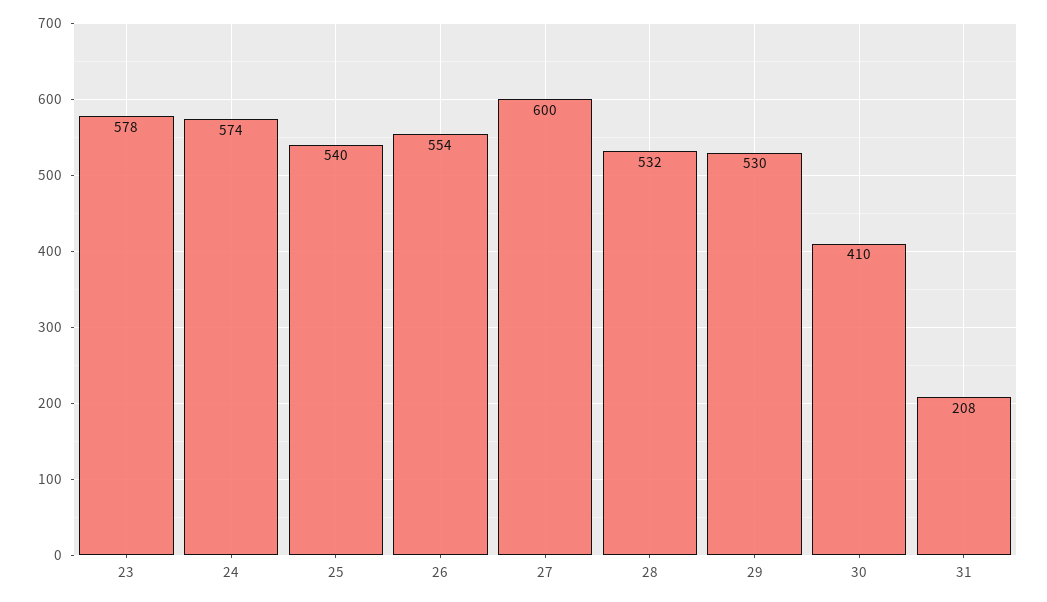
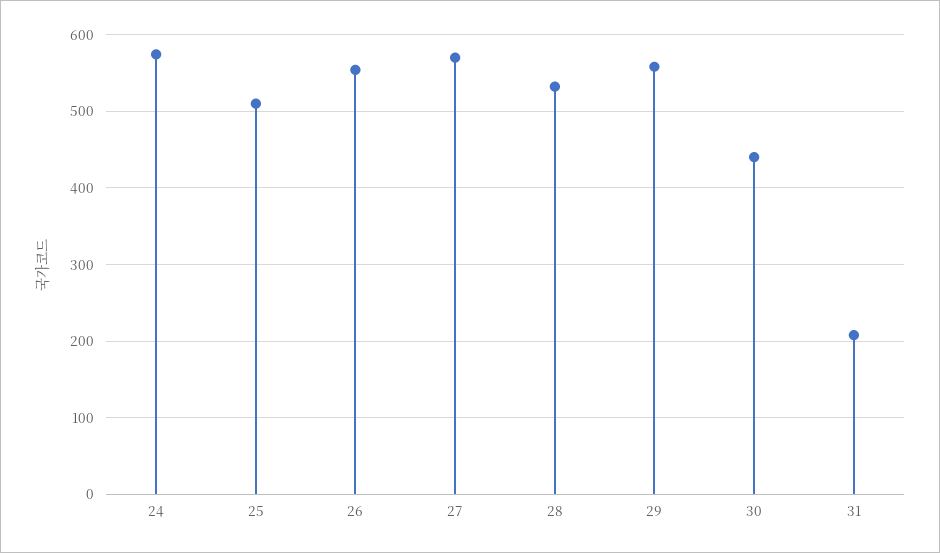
  {
-   "23": 578,
    "24": 574,
-   "25": 540,
+   "25": 510,
    "26": 554,
-   "27": 600,
+   "27": 570,
    "28": 532,
-   "29": 530,
+   "29": 560,
-   "30": 410,
+   "30": 440,
    "31": 208
  }

